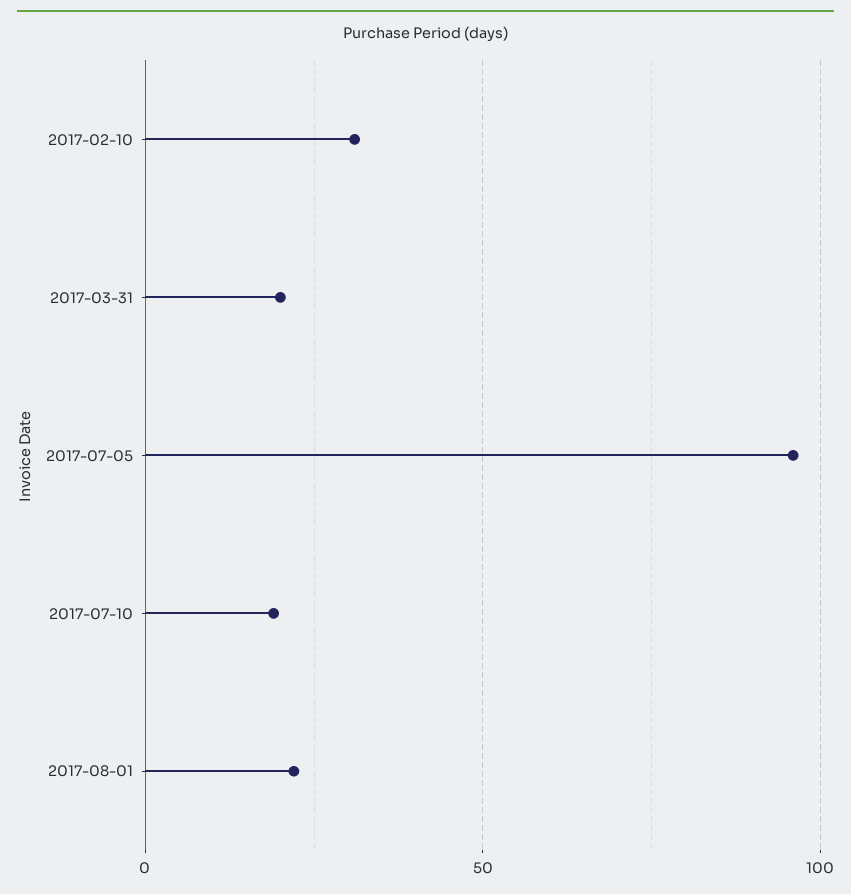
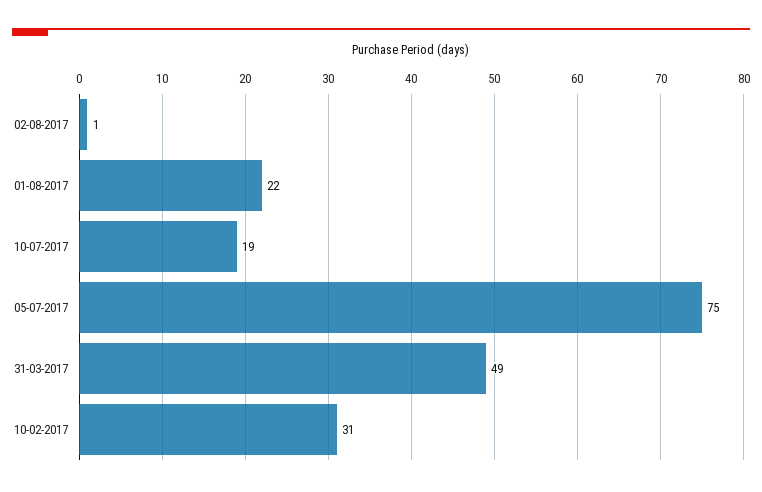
  {
    "2017-02-10": 31,
-   "2017-03-31": 20,
+   "2017-03-31": 49,
-   "2017-07-05": 95,
+   "2017-07-05": 75,
    "2017-07-10": 19,
-   "2017-08-01": 22
+   "2017-08-01": 22,
+   "02-08-2017": 1
  }

